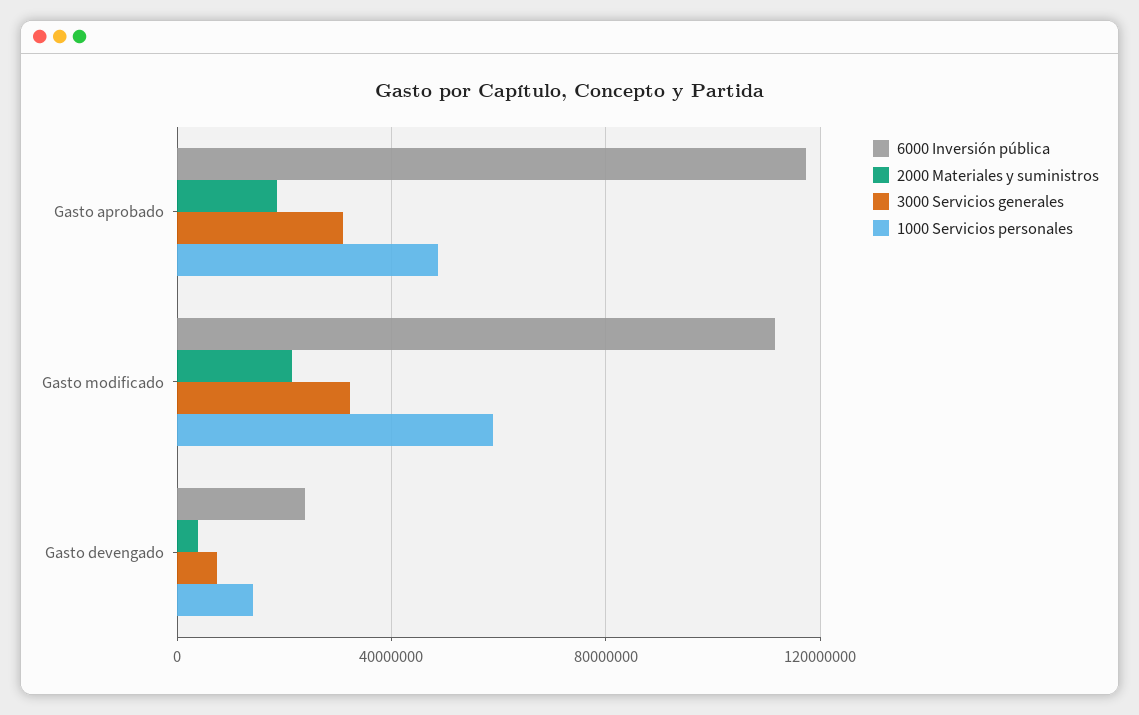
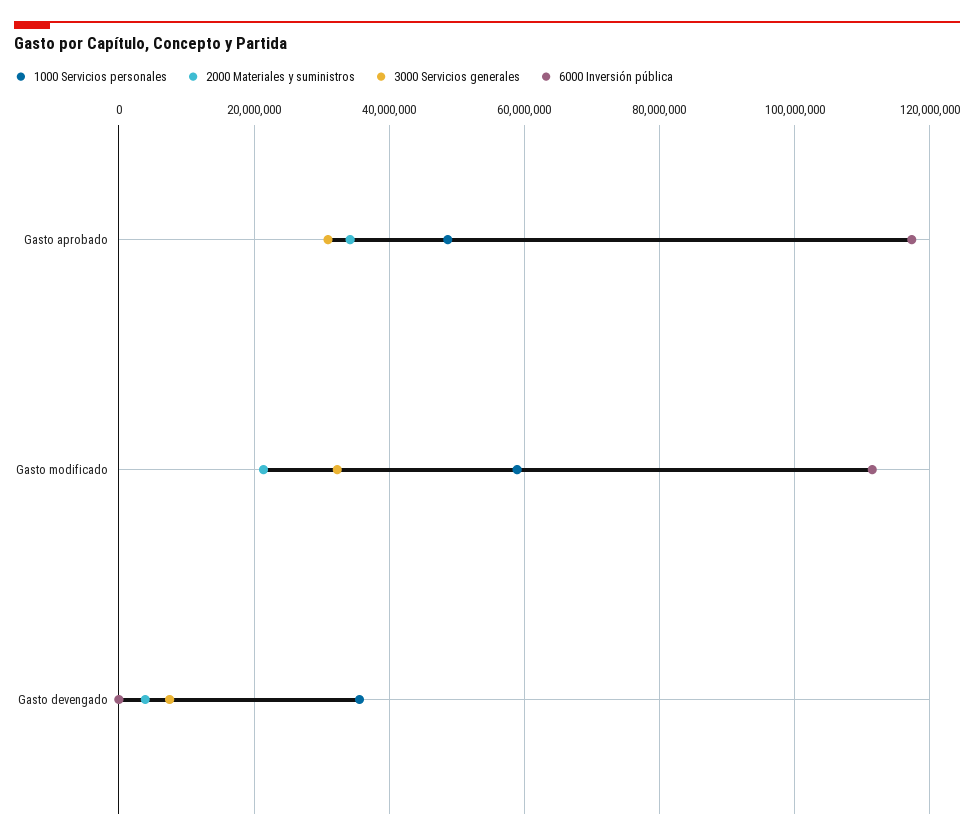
  {
    "6000 Inversión pública": {
      "Gasto aprobado": 118000000,
      "Gasto modificado": 112000000,
-     "Gasto devengado": 25000000
+     "Gasto devengado": 0
    },
    "2000 Materiales y suministros": {
-     "Gasto aprobado": 20000000,
+     "Gasto aprobado": 34000000,
      "Gasto modificado": 22000000,
      "Gasto devengado": 4000000
    },
    "3000 Servicios generales": {
      "Gasto aprobado": 30000000,
      "Gasto modificado": 32000000,
      "Gasto devengado": 8000000
    },
    "1000 Servicios personales": {
      "Gasto aprobado": 48000000,
      "Gasto modificado": 58000000,
-     "Gasto devengado": 15000000
+     "Gasto devengado": 36000000
    }
  }

